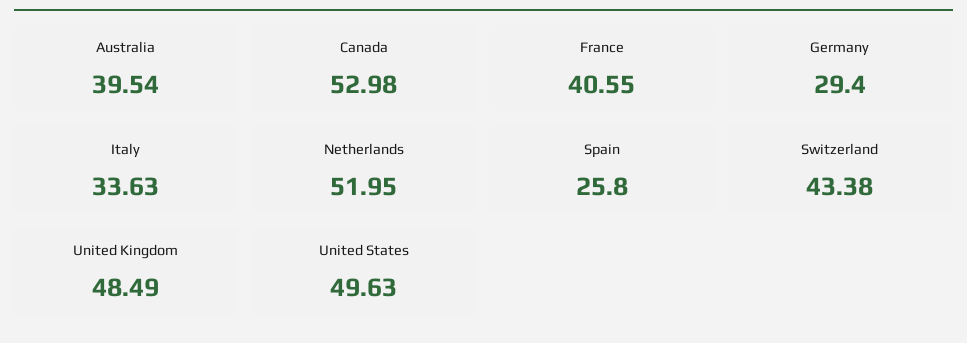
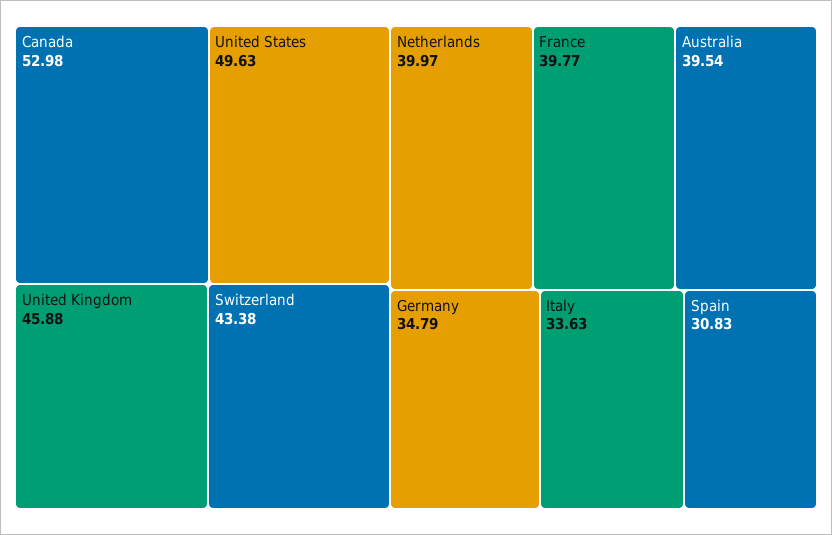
  {
    "Australia": 39.54,
    "Canada": 52.98,
-   "France": 40.55,
+   "France": 39.77,
-   "Germany": 29.4,
+   "Germany": 34.79,
    "Italy": 33.63,
-   "Netherlands": 51.95,
+   "Netherlands": 39.97,
-   "Spain": 25.8,
+   "Spain": 30.83,
    "Switzerland": 43.38,
-   "United Kingdom": 48.49,
+   "United Kingdom": 45.88,
    "United States": 49.63
  }

